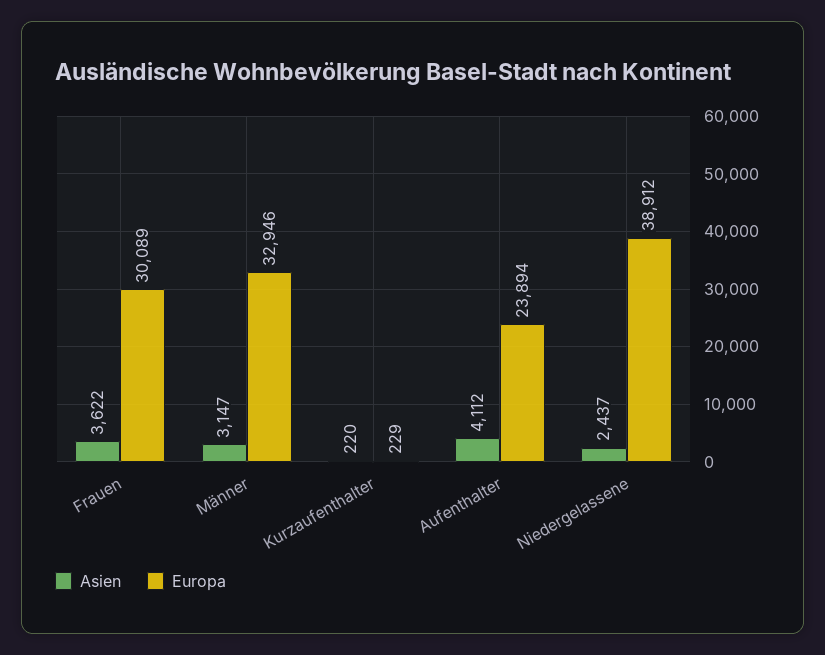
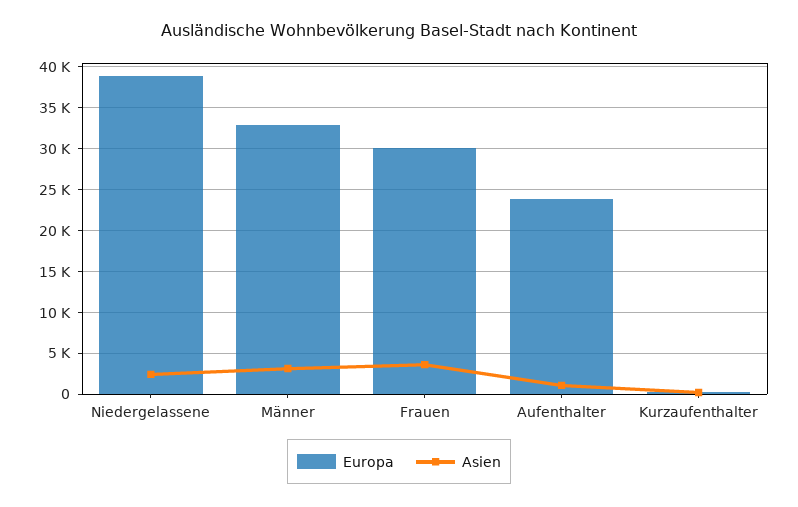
  {
    "Asien": {
      "Frauen": 3622,
      "Männer": 3147,
      "Kurzaufenthalter": 220,
-     "Aufenthalter": 4112,
+     "Aufenthalter": 1000,
      "Niedergelassene": 2437
    },
    "Europa": {
      "Frauen": 30089,
      "Männer": 32946,
      "Kurzaufenthalter": 229,
      "Aufenthalter": 23894,
      "Niedergelassene": 38912
    }
  }

